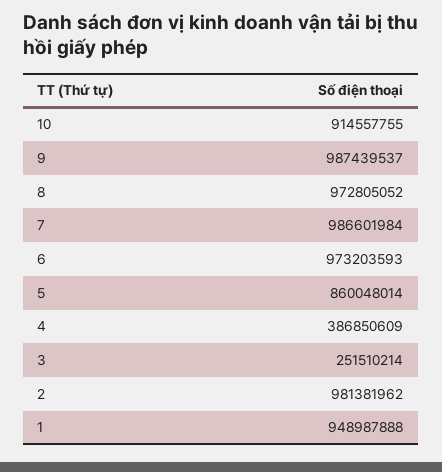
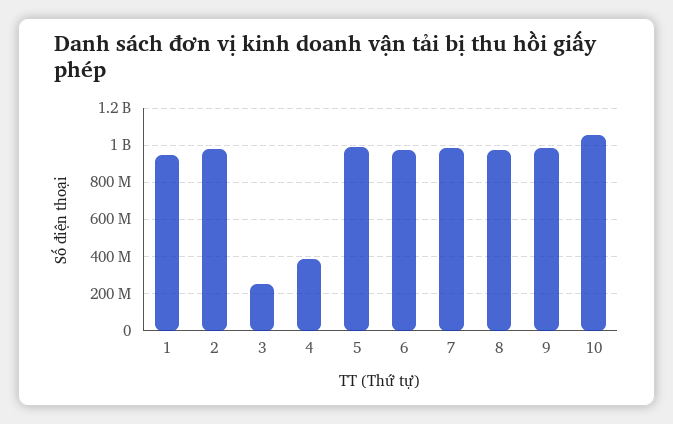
  {
-   "10": 914557755,
+   "10": 1050000000,
    "9": 987439537,
    "8": 972805052,
    "7": 986601984,
    "6": 973203593,
-   "5": 860048014,
+   "5": 1000000000,
    "4": 386850609,
    "3": 251510214,
    "2": 981381962,
    "1": 948987888
  }

